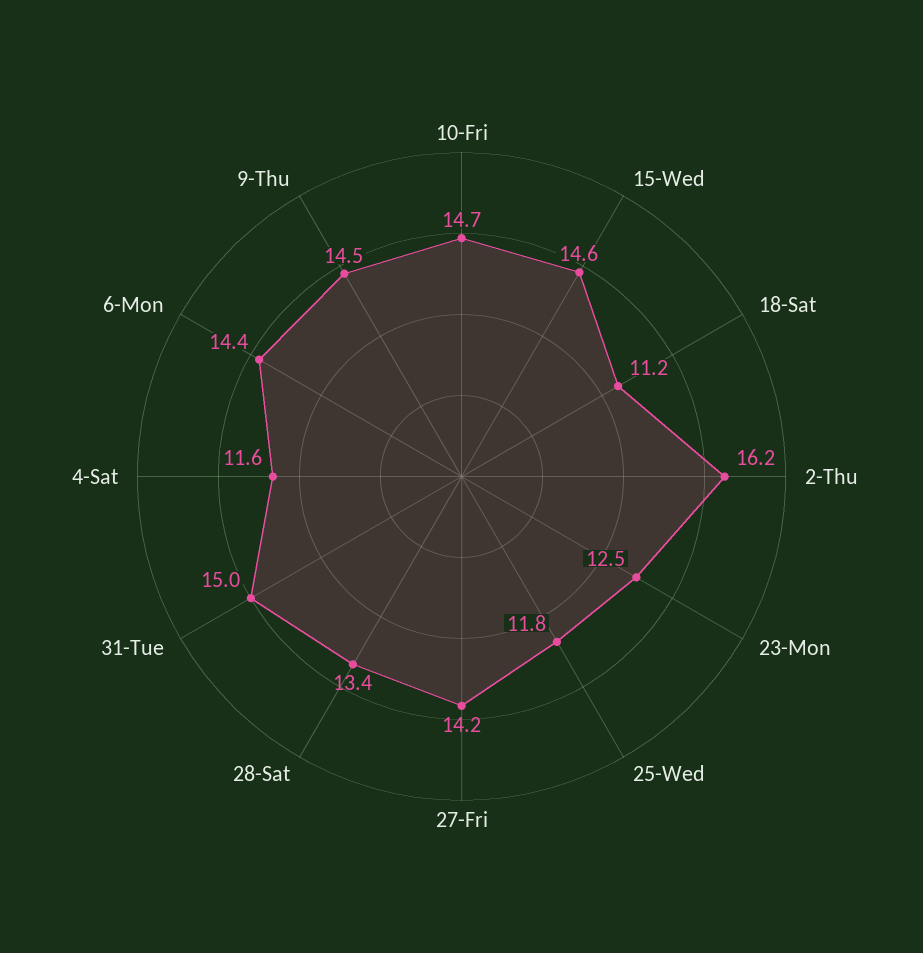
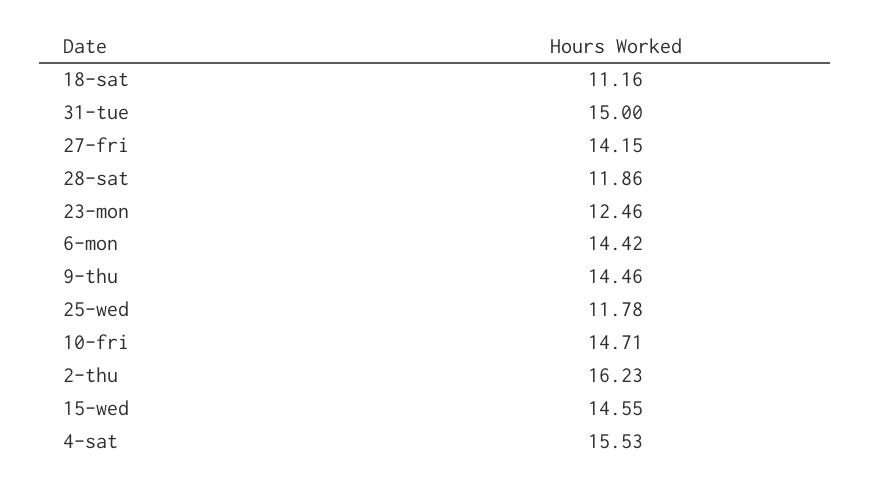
  {
    "10-Fri": 14.71,
    "15-Wed": 14.55,
    "18-Sat": 11.16,
    "2-Thu": 16.23,
    "23-Mon": 12.46,
    "25-Wed": 11.78,
    "27-Fri": 14.15,
-   "28-Sat": 13.4,
+   "28-Sat": 11.86,
    "31-Tue": 15,
-   "4-Sat": 11.6,
+   "4-Sat": 15.53,
    "6-Mon": 14.42,
    "9-Thu": 14.46
  }

